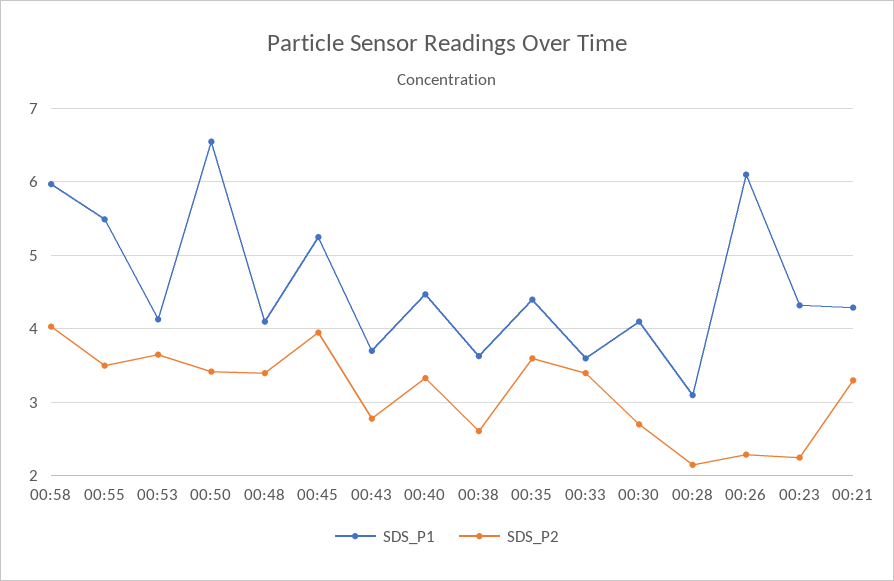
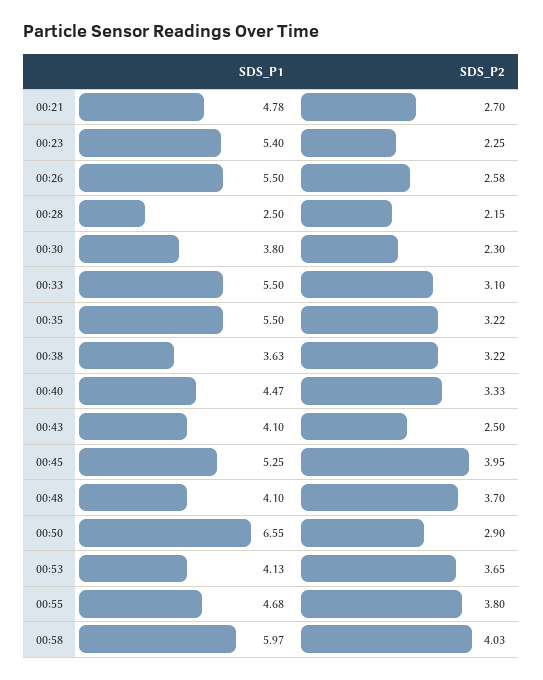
  {
    "SDS_P1": {
      "00:58": 5.97,
-     "00:55": 5.5,
+     "00:55": 4.68,
      "00:53": 4.13,
      "00:50": 6.55,
      "00:48": 4.1,
      "00:45": 5.25,
-     "00:43": 3.7,
+     "00:43": 4.1,
      "00:40": 4.47,
      "00:38": 3.63,
-     "00:35": 4.4,
+     "00:35": 5.5,
-     "00:33": 3.6,
+     "00:33": 5.5,
-     "00:30": 4.1,
+     "00:30": 3.8,
-     "00:28": 3.1,
+     "00:28": 2.5,
-     "00:26": 6.1,
+     "00:26": 5.5,
-     "00:23": 4.3,
+     "00:23": 5.4,
-     "00:21": 4.3
+     "00:21": 4.78
    },
    "SDS_P2": {
      "00:58": 4.03,
-     "00:55": 3.5,
+     "00:55": 3.8,
      "00:53": 3.65,
-     "00:50": 3.4,
+     "00:50": 2.9,
-     "00:48": 3.4,
+     "00:48": 3.7,
      "00:45": 3.95,
-     "00:43": 2.8,
+     "00:43": 2.5,
      "00:40": 3.33,
-     "00:38": 2.6,
+     "00:38": 3.22,
-     "00:35": 3.6,
+     "00:35": 3.22,
-     "00:33": 3.4,
+     "00:33": 3.1,
-     "00:30": 2.7,
+     "00:30": 2.3,
      "00:28": 2.15,
-     "00:26": 2.3,
+     "00:26": 2.58,
      "00:23": 2.25,
-     "00:21": 3.3
+     "00:21": 2.7
    }
  }

